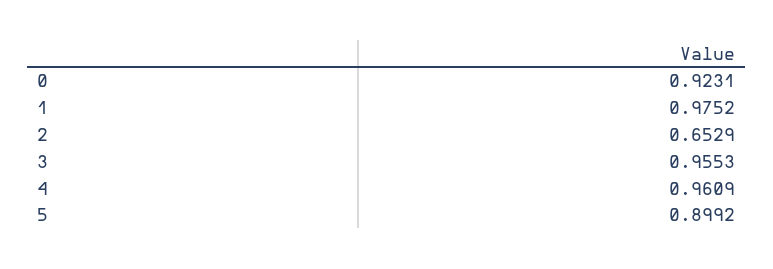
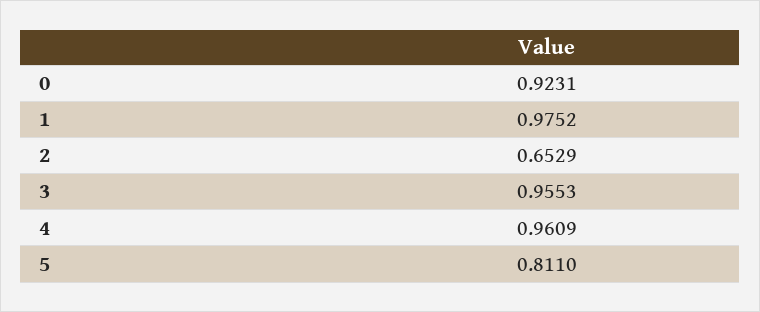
  {
    "0": 0.9231,
    "1": 0.9752,
    "2": 0.6529,
    "3": 0.9553,
    "4": 0.9609,
-   "5": 0.8992
+   "5": 0.811
  }

